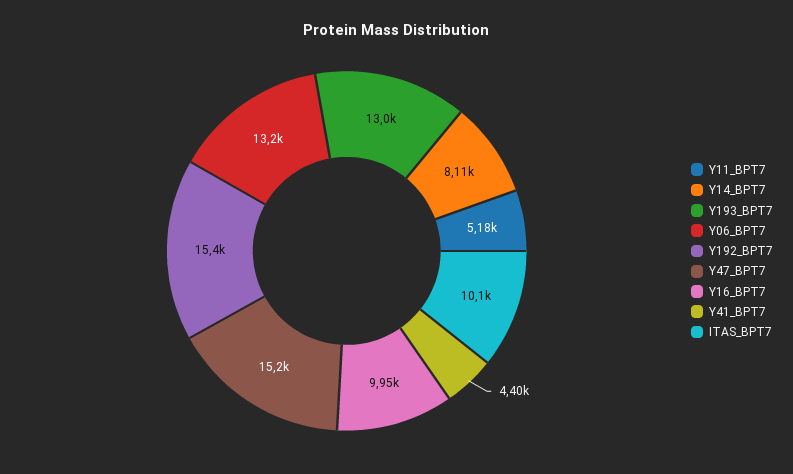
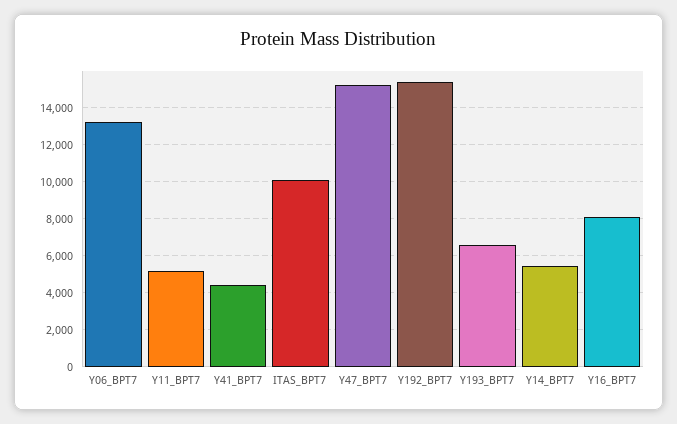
  {
    "Y11_BPT7": 5180,
-   "Y14_BPT7": 8110,
+   "Y14_BPT7": 5500,
-   "Y193_BPT7": 13000,
+   "Y193_BPT7": 6500,
    "Y06_BPT7": 13200,
    "Y192_BPT7": 15400,
    "Y47_BPT7": 15200,
-   "Y16_BPT7": 9950,
+   "Y16_BPT7": 8000,
    "Y41_BPT7": 4400,
    "ITAS_BPT7": 10100
  }

